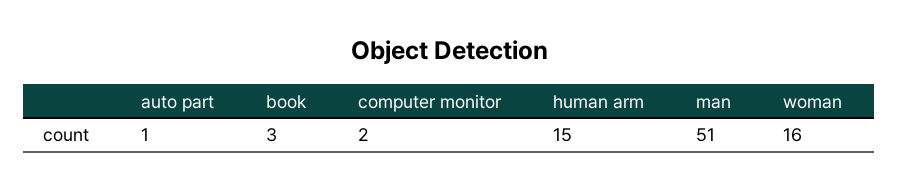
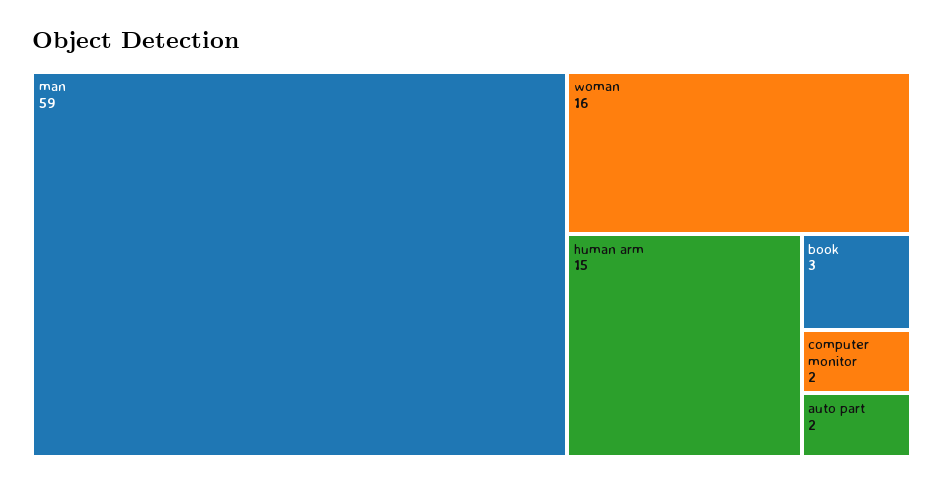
  {
-   "auto part": 1,
+   "auto part": 2,
    "book": 3,
    "computer monitor": 2,
    "human arm": 15,
-   "man": 51,
+   "man": 59,
    "woman": 16
  }

